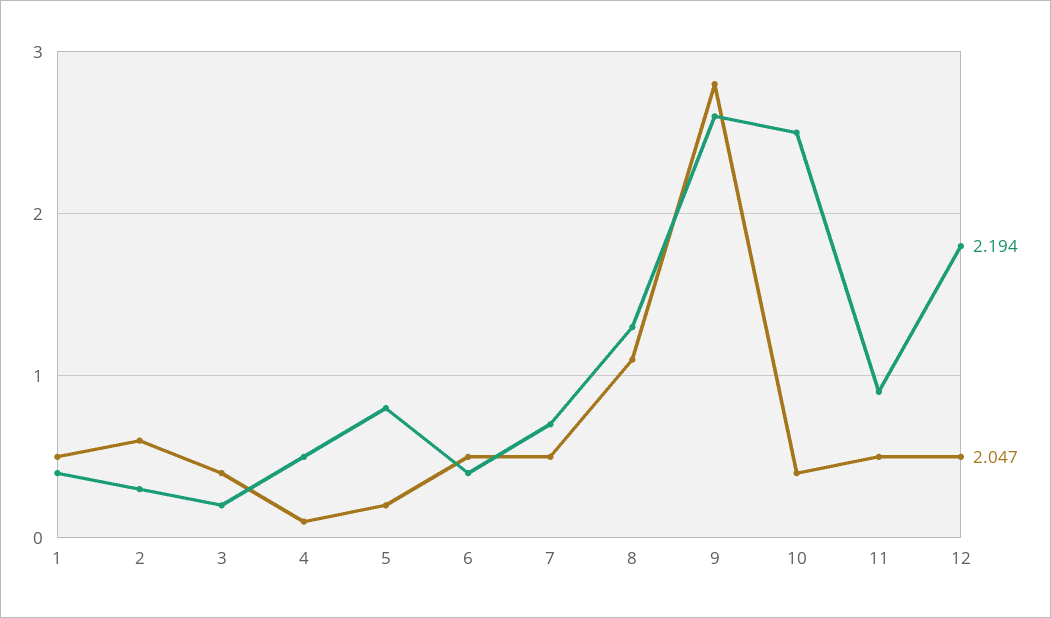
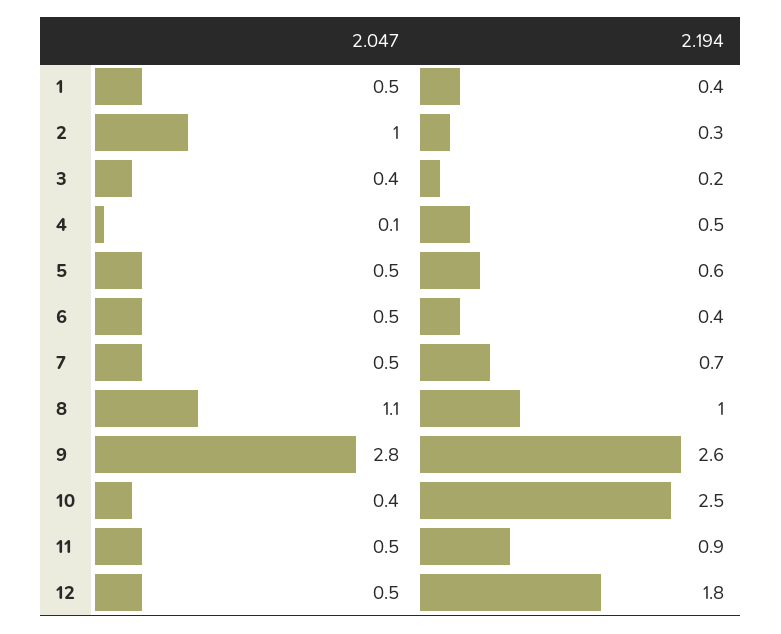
  {
    "2.194": {
      "1": 0.4,
      "2": 0.3,
      "3": 0.2,
      "4": 0.5,
-     "5": 0.8,
+     "5": 0.6,
      "6": 0.4,
      "7": 0.7,
-     "8": 1.3,
+     "8": 1,
      "9": 2.6,
      "10": 2.5,
      "11": 0.9,
      "12": 1.8
    },
    "2.047": {
      "1": 0.5,
-     "2": 0.6,
+     "2": 1,
      "3": 0.4,
      "4": 0.1,
-     "5": 0.2,
+     "5": 0.5,
      "6": 0.5,
      "7": 0.5,
      "8": 1.1,
      "9": 2.8,
      "10": 0.4,
      "11": 0.5,
      "12": 0.5
    }
  }

